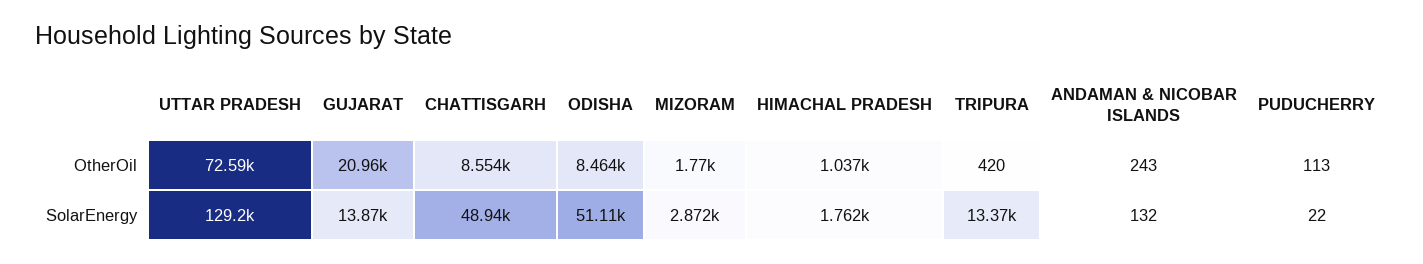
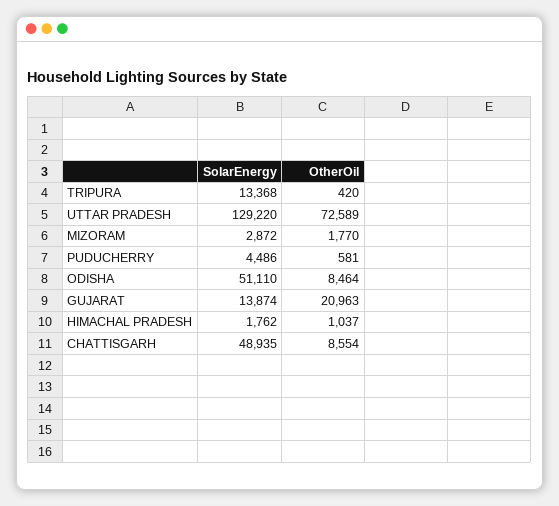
  {
    "UTTAR PRADESH": {
      "OtherOil": 72589,
      "SolarEnergy": 129220
    },
    "GUJARAT": {
      "OtherOil": 20963,
      "SolarEnergy": 13874
    },
    "CHATTISGARH": {
      "OtherOil": 8554,
      "SolarEnergy": 48935
    },
    "ODISHA": {
      "OtherOil": 8464,
      "SolarEnergy": 51110
    },
    "MIZORAM": {
      "OtherOil": 1770,
      "SolarEnergy": 2872
    },
    "HIMACHAL PRADESH": {
      "OtherOil": 1037,
      "SolarEnergy": 1762
    },
    "TRIPURA": {
      "OtherOil": 420,
      "SolarEnergy": 13368
    },
-   "ANDAMAN & NICOBAR ISLANDS": {
-     "OtherOil": 243,
-     "SolarEnergy": 132
-   },
    "PUDUCHERRY": {
-     "OtherOil": 113,
+     "OtherOil": 581,
-     "SolarEnergy": 22
+     "SolarEnergy": 4486
    }
  }

